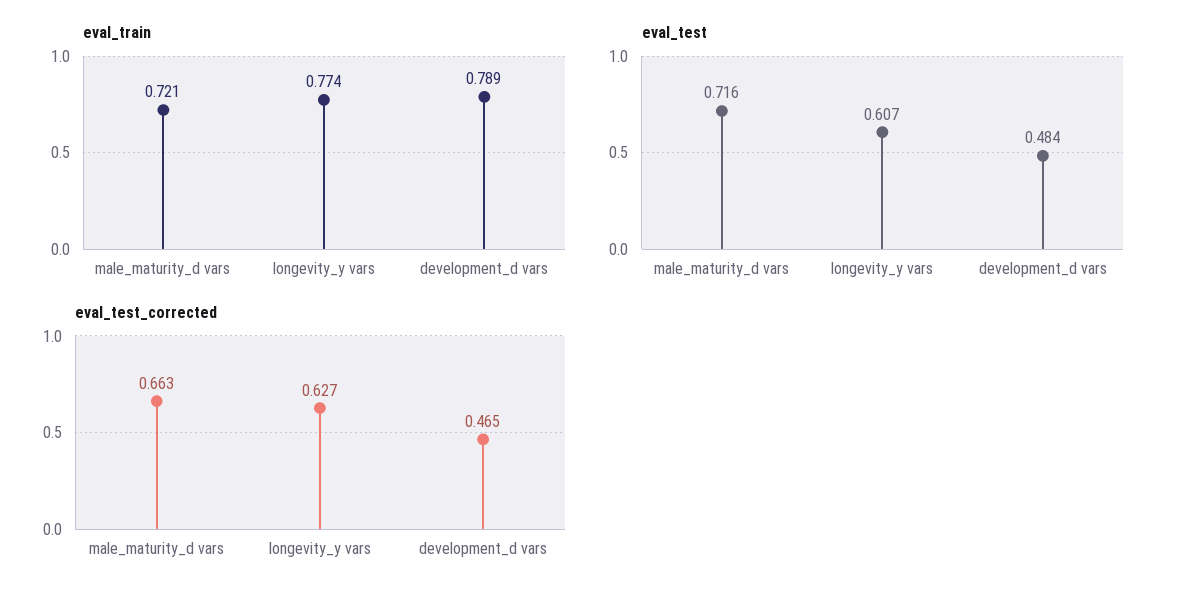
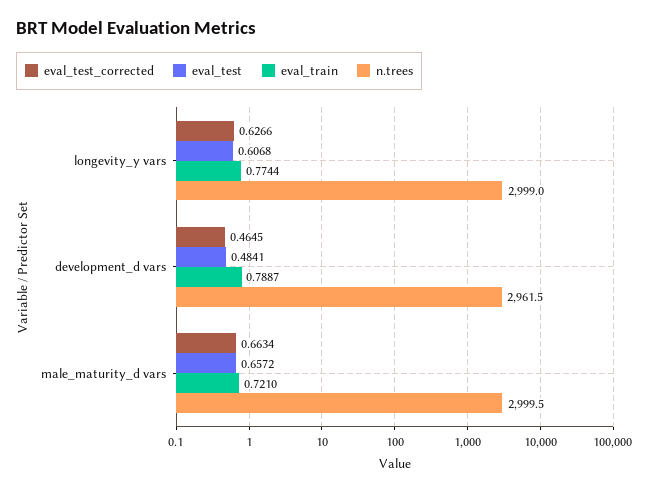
  {
    "eval_train": {
      "male_maturity_d vars": 0.721,
      "longevity_y vars": 0.7744,
      "development_d vars": 0.7887
    },
    "eval_test": {
-     "male_maturity_d vars": 0.716,
+     "male_maturity_d vars": 0.6572,
      "longevity_y vars": 0.6068,
      "development_d vars": 0.4841
    },
    "eval_test_corrected": {
      "male_maturity_d vars": 0.6634,
      "longevity_y vars": 0.6266,
      "development_d vars": 0.4645
-   }
+   },
+   "n.trees": {
+     "longevity_y vars": 2999,
+     "development_d vars": 2961.5,
+     "male_maturity_d vars": 2999.5
+   }
  }

